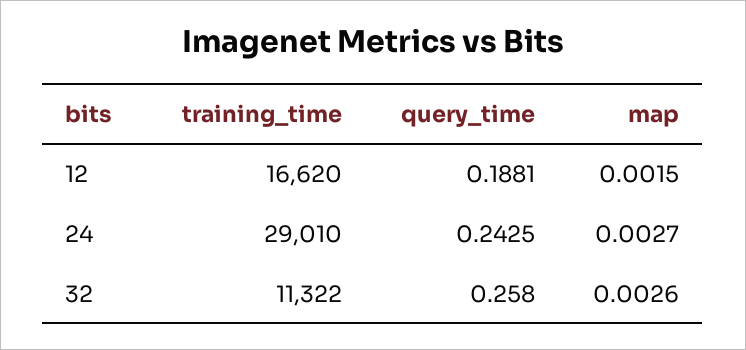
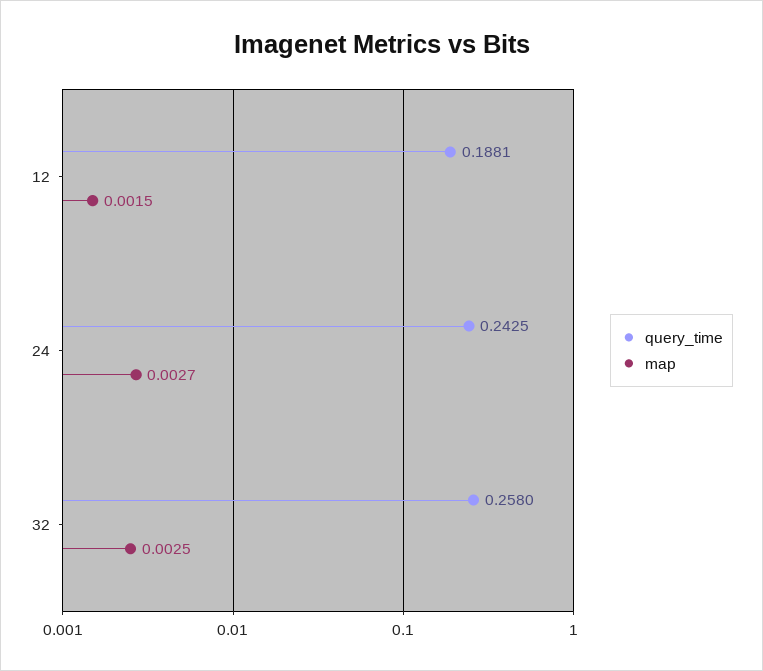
  {
-   "training_time": {
-     "12": 16620,
-     "24": 29010,
-     "32": 11322
-   },
    "query_time": {
      "12": 0.1881,
      "24": 0.2425,
      "32": 0.258
    },
    "map": {
      "12": 0.0015,
      "24": 0.0027,
-     "32": 0.0026
+     "32": 0.0025
    }
  }

